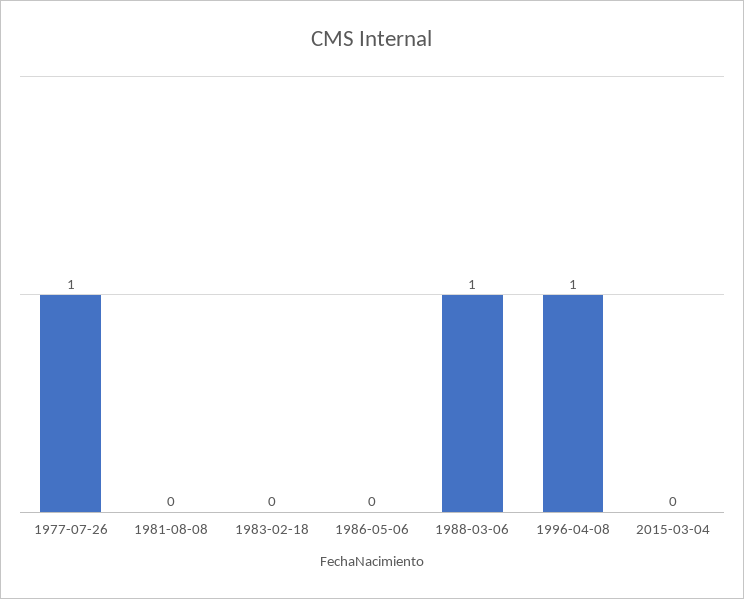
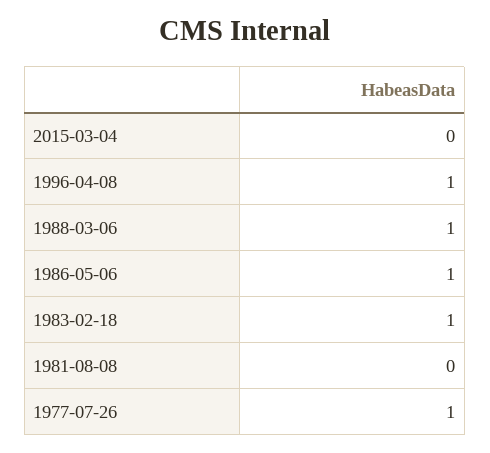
  {
    "1977-07-26": 1,
    "1981-08-08": 0,
-   "1983-02-18": 0,
+   "1983-02-18": 1,
-   "1986-05-06": 0,
+   "1986-05-06": 1,
    "1988-03-06": 1,
    "1996-04-08": 1,
    "2015-03-04": 0
  }

